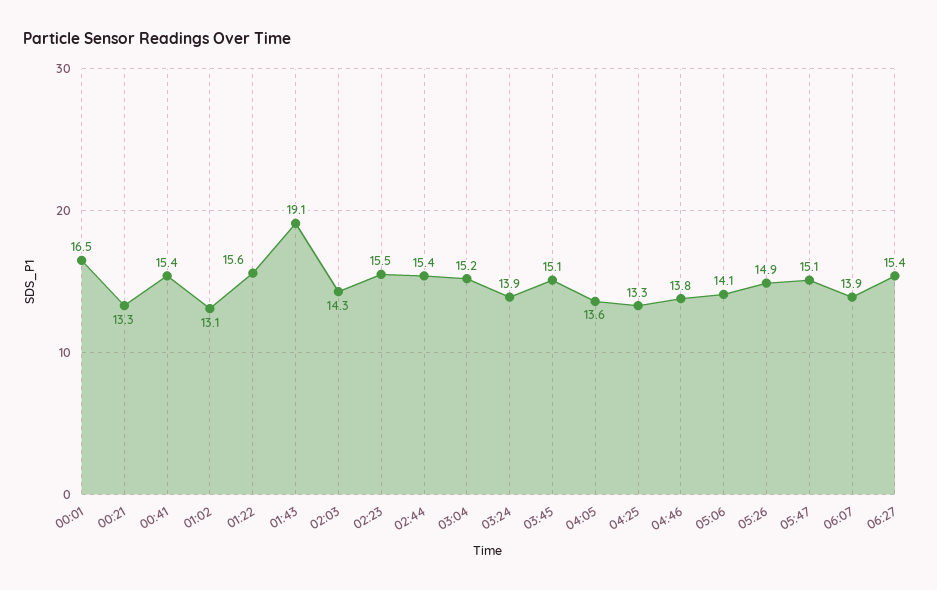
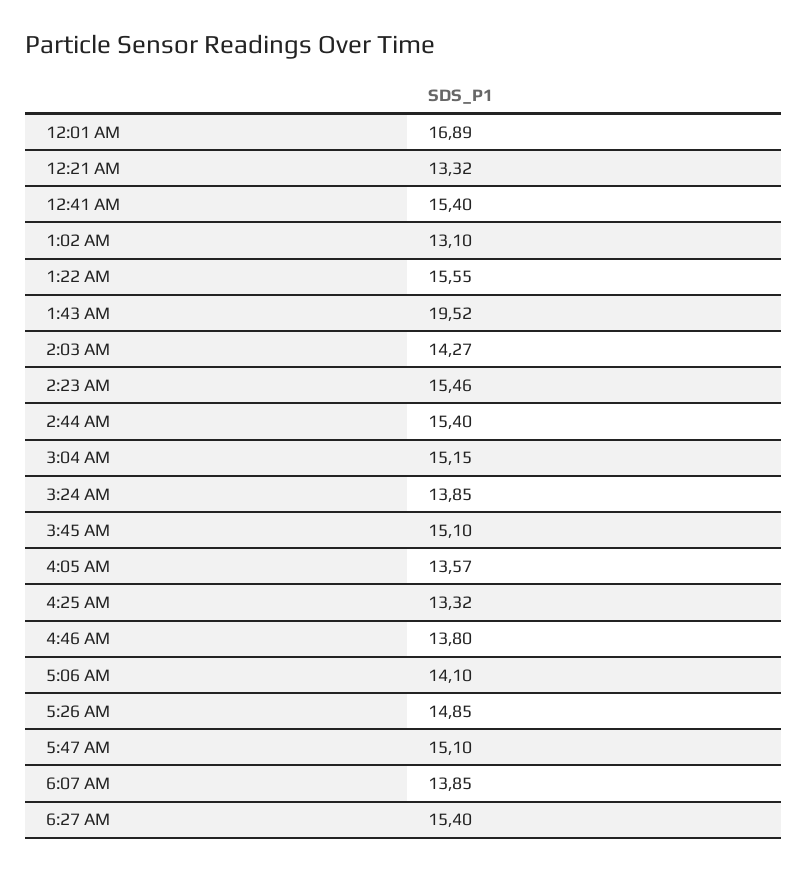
  {
-   "00:01": 16.5,
+   "00:01": 16.89,
    "00:21": 13.32,
    "00:41": 15.4,
    "01:02": 13.1,
    "01:22": 15.55,
-   "01:43": 19.1,
+   "01:43": 19.52,
    "02:03": 14.27,
    "02:23": 15.46,
    "02:44": 15.4,
    "03:04": 15.15,
    "03:24": 13.85,
    "03:45": 15.1,
    "04:05": 13.57,
    "04:25": 13.32,
    "04:46": 13.8,
    "05:06": 14.1,
    "05:26": 14.85,
    "05:47": 15.1,
    "06:07": 13.85,
    "06:27": 15.4
  }

